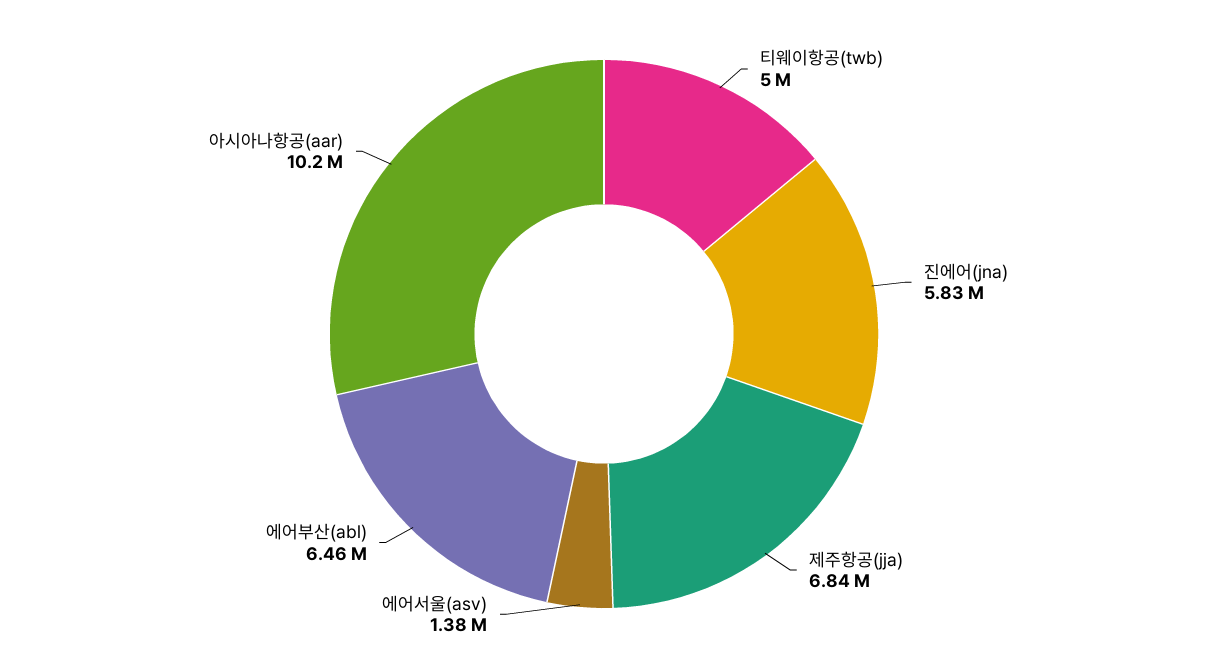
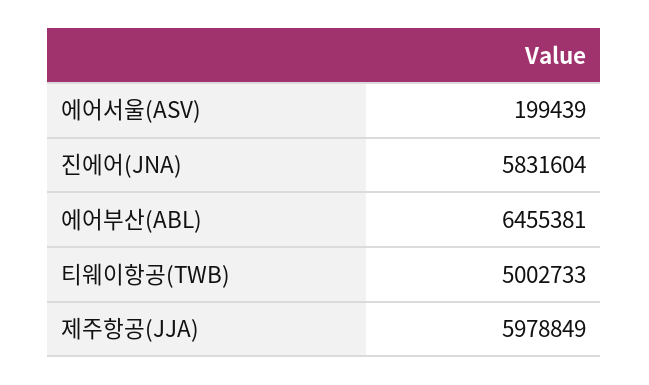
  {
    "티웨이항공(twb)": 5002733,
    "진에어(jna)": 5831604,
-   "제주항공(jja)": 6840000,
+   "제주항공(jja)": 5978849,
-   "에어서울(asv)": 1380000,
+   "에어서울(asv)": 199439,
-   "에어부산(abl)": 6455381,
+   "에어부산(abl)": 6455381
-   "아시아나항공(aar)": 10200000
  }

